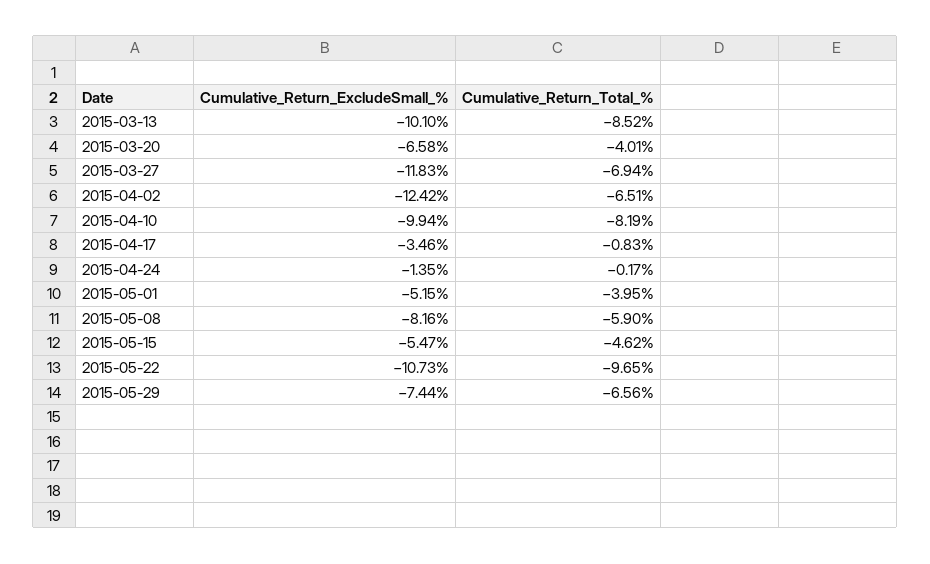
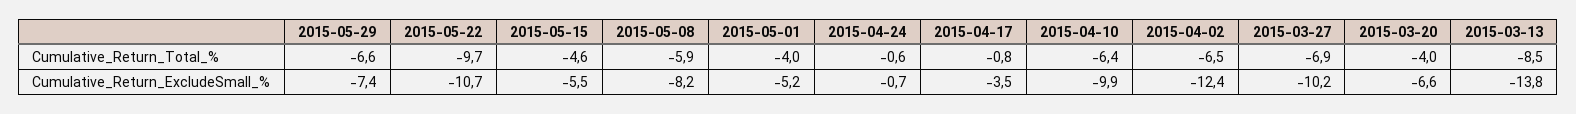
  {
    "Cumulative_Return_ExcludeSmall_%": {
-     "2015-03-13": -10.1,
+     "2015-03-13": -13.8,
      "2015-03-20": -6.58,
-     "2015-03-27": -11.83,
+     "2015-03-27": -10.2,
      "2015-04-02": -12.42,
      "2015-04-10": -9.94,
      "2015-04-17": -3.46,
-     "2015-04-24": -1.35,
+     "2015-04-24": -0.7,
      "2015-05-01": -5.15,
      "2015-05-08": -8.16,
      "2015-05-15": -5.47,
      "2015-05-22": -10.73,
      "2015-05-29": -7.44
    },
    "Cumulative_Return_Total_%": {
      "2015-03-13": -8.52,
      "2015-03-20": -4.01,
      "2015-03-27": -6.94,
      "2015-04-02": -6.51,
-     "2015-04-10": -8.19,
+     "2015-04-10": -6.4,
      "2015-04-17": -0.83,
-     "2015-04-24": -0.17,
+     "2015-04-24": -0.6,
      "2015-05-01": -3.95,
      "2015-05-08": -5.9,
      "2015-05-15": -4.62,
      "2015-05-22": -9.65,
      "2015-05-29": -6.56
    }
  }

